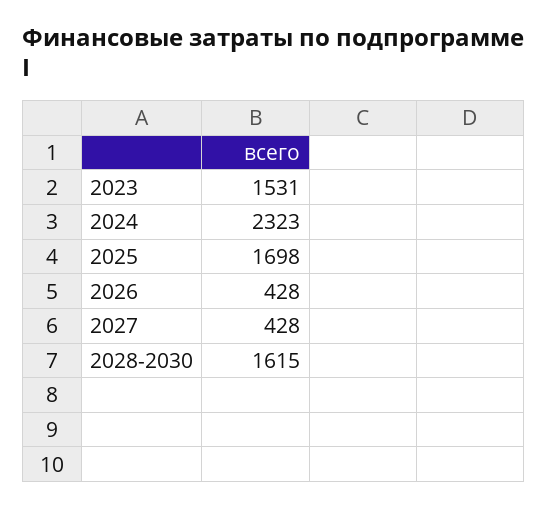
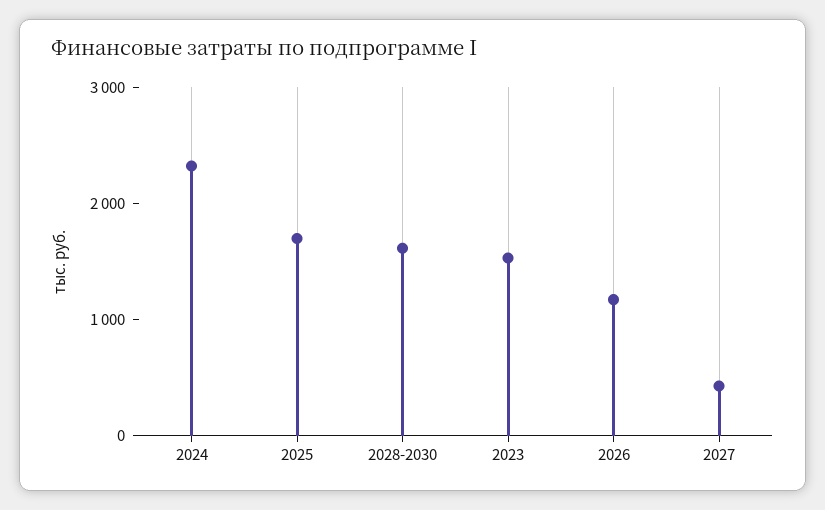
  {
    "2023": 1531,
    "2024": 2323,
    "2025": 1698,
-   "2026": 428,
+   "2026": 1200,
    "2027": 428,
    "2028-2030": 1615
  }

